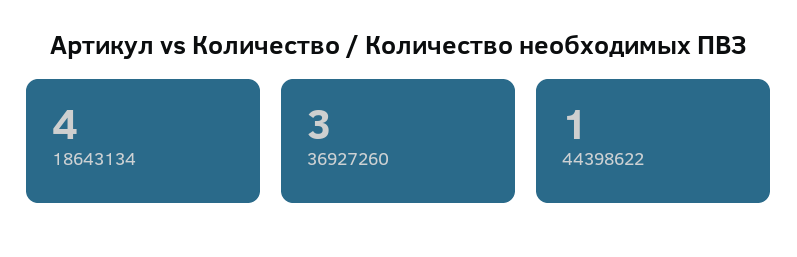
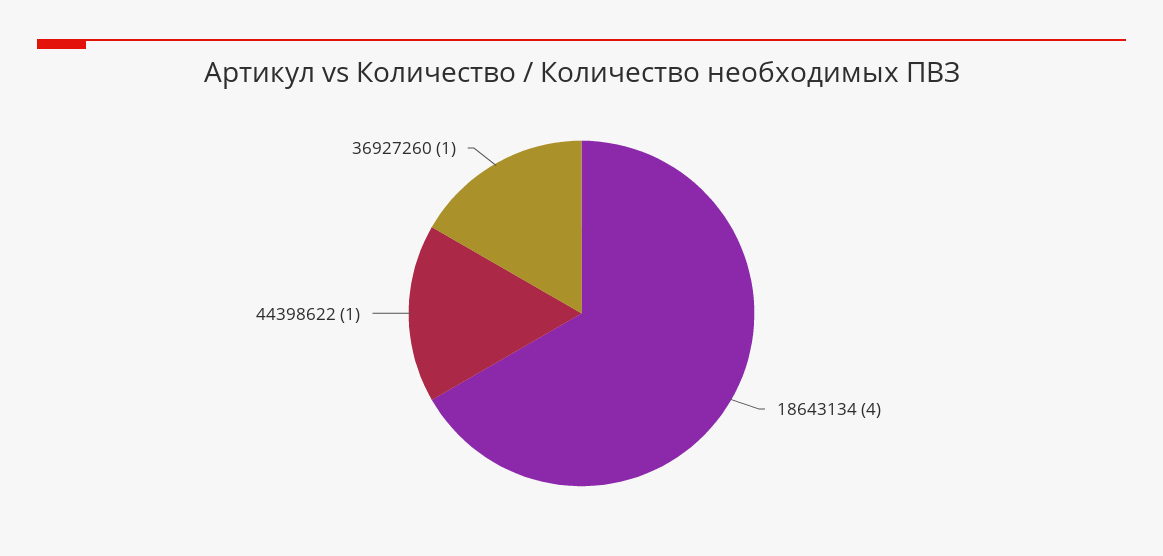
  {
    "18643134": 4,
-   "36927260": 3,
+   "36927260": 1,
    "44398622": 1
  }

